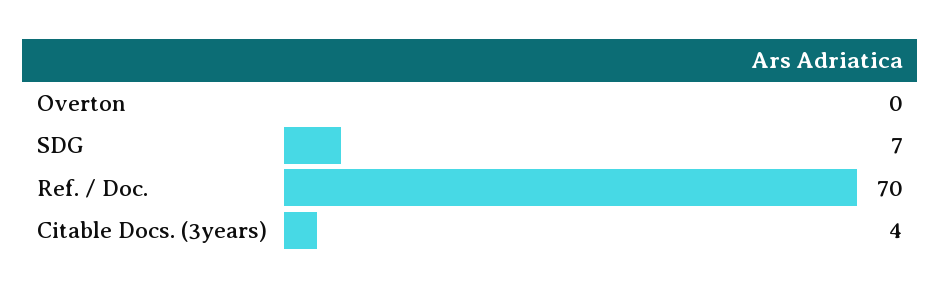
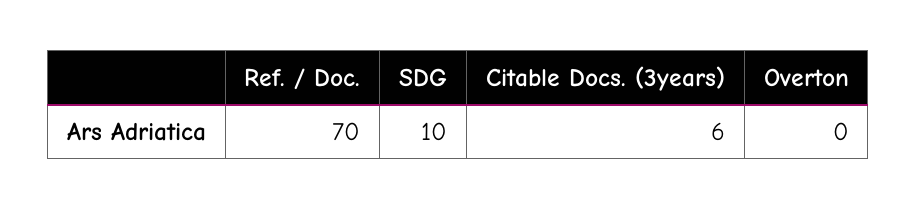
  {
    "Overton": 0,
-   "SDG": 7,
+   "SDG": 10,
    "Ref. / Doc.": 70,
-   "Citable Docs. (3years)": 4
+   "Citable Docs. (3years)": 6
  }

